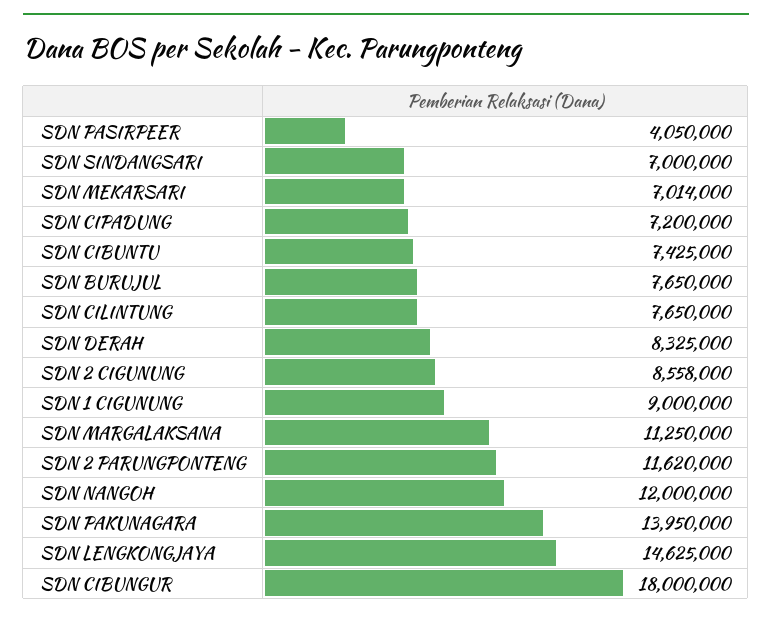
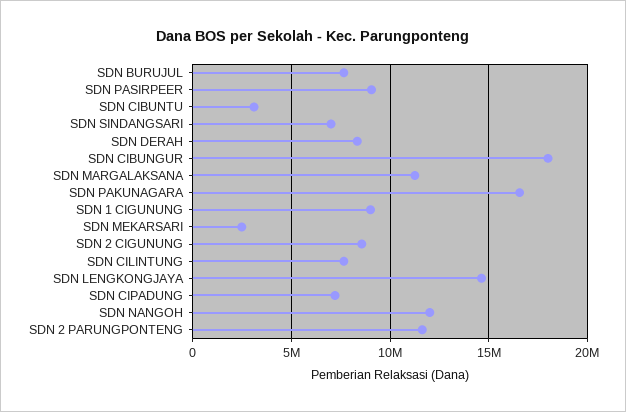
  {
-   "SDN PASIRPEER": 4050000,
+   "SDN PASIRPEER": 9000000,
    "SDN SINDANGSARI": 7000000,
-   "SDN MEKARSARI": 7014000,
+   "SDN MEKARSARI": 2500000,
    "SDN CIPADUNG": 7200000,
-   "SDN CIBUNTU": 7425000,
+   "SDN CIBUNTU": 3000000,
    "SDN BURUJUL": 7650000,
    "SDN CILINTUNG": 7650000,
    "SDN DERAH": 8325000,
    "SDN 2 CIGUNUNG": 8558000,
    "SDN 1 CIGUNUNG": 9000000,
    "SDN MARGALAKSANA": 11250000,
    "SDN 2 PARUNGPONTENG": 11620000,
    "SDN NANGOH": 12000000,
-   "SDN PAKUNAGARA": 13950000,
+   "SDN PAKUNAGARA": 16500000,
    "SDN LENGKONGJAYA": 14625000,
    "SDN CIBUNGUR": 18000000
  }

